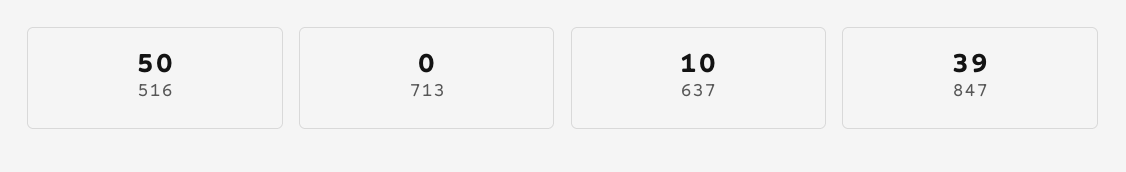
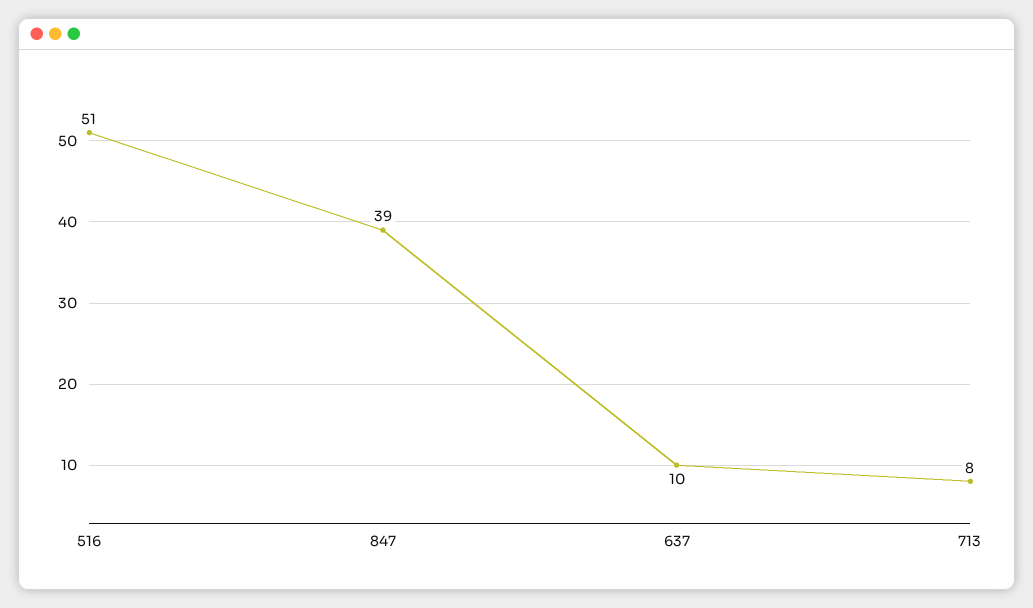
  {
-   "516": 50,
+   "516": 51,
-   "713": 0,
+   "713": 8,
    "637": 10,
    "847": 39
  }

